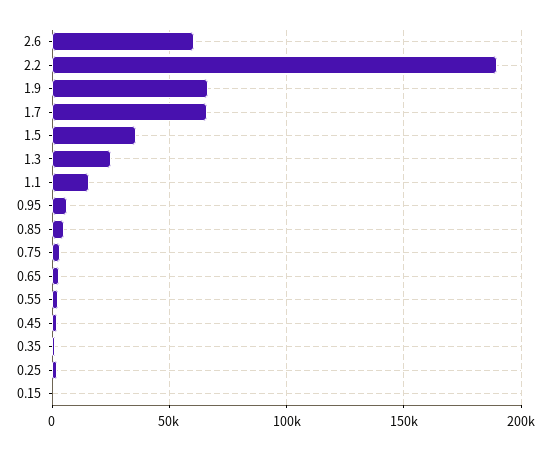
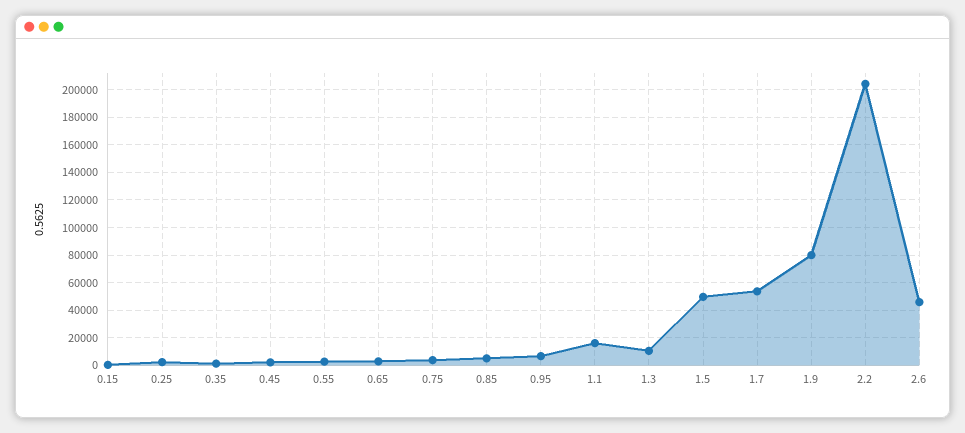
  {
-   "2.6": 60000,
+   "2.6": 45000,
-   "2.2": 190000,
+   "2.2": 205000,
-   "1.9": 65000,
+   "1.9": 80000,
-   "1.7": 65000,
+   "1.7": 55000,
-   "1.5": 35000,
+   "1.5": 50000,
-   "1.3": 25000,
+   "1.3": 10000,
    "1.1": 15000,
    "0.95": 5000,
    "0.85": 5000,
    "0.75": 5000,
    "0.65": 5000,
    "0.55": 0,
    "0.45": 0,
    "0.35": 0,
    "0.25": 0,
    "0.15": 0
  }

